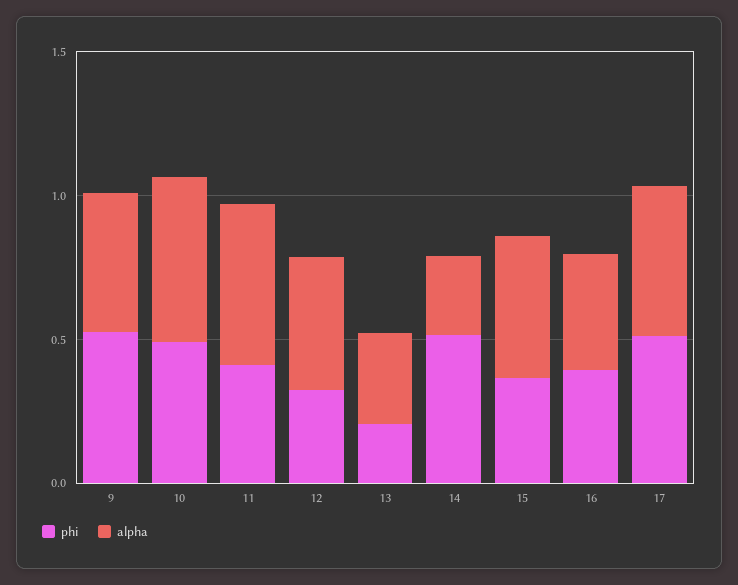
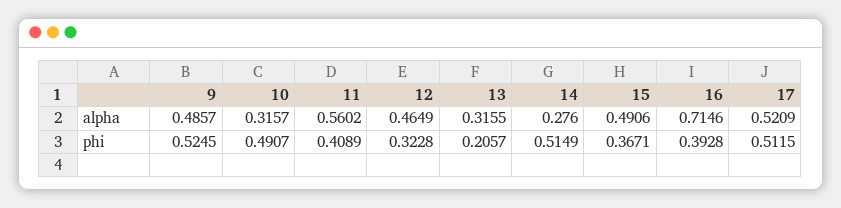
  {
    "phi": {
      "9": 0.5245,
      "10": 0.4907,
      "11": 0.4089,
      "12": 0.3228,
      "13": 0.2057,
      "14": 0.5149,
      "15": 0.3671,
      "16": 0.3928,
      "17": 0.5115
    },
    "alpha": {
      "9": 0.4857,
-     "10": 0.6,
+     "10": 0.3157,
      "11": 0.5602,
      "12": 0.4649,
      "13": 0.3155,
      "14": 0.276,
      "15": 0.4906,
-     "16": 0.4,
+     "16": 0.7146,
      "17": 0.5209
    }
  }

